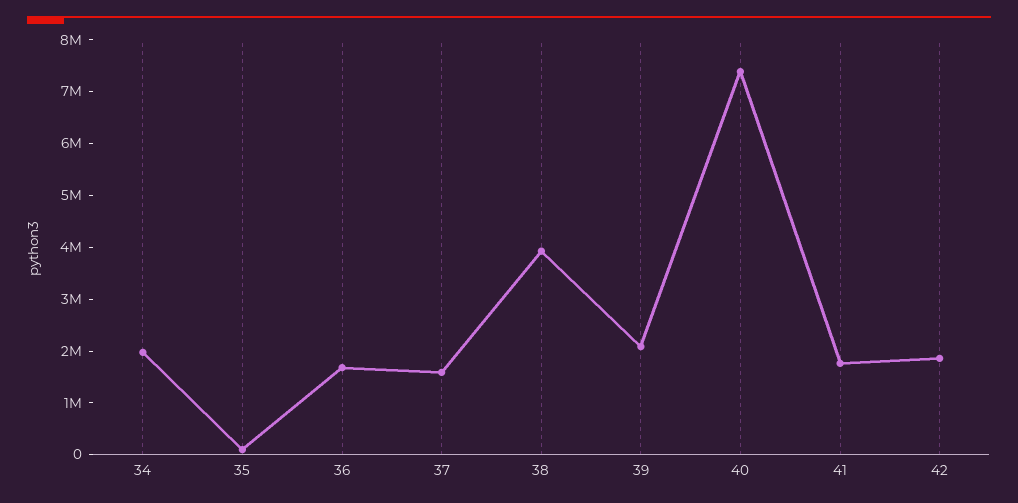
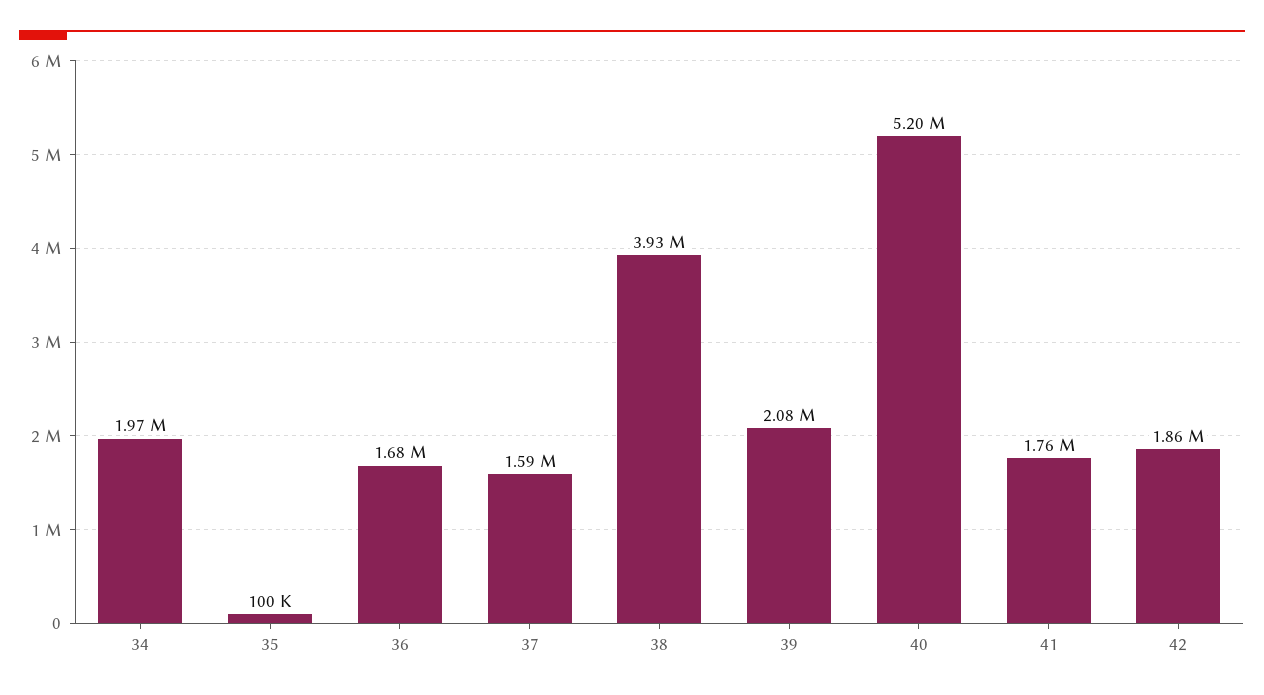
  {
    "34": 1970000,
    "35": 100000,
    "36": 1680000,
    "37": 1590000,
    "38": 3930000,
    "39": 2080000,
-   "40": 7400000,
+   "40": 5200000,
    "41": 1760000,
    "42": 1860000
  }

